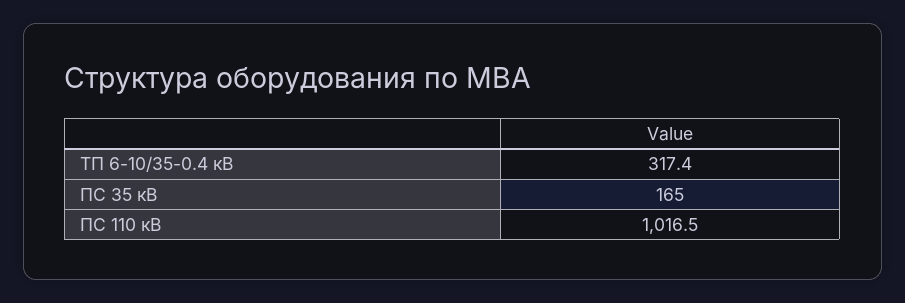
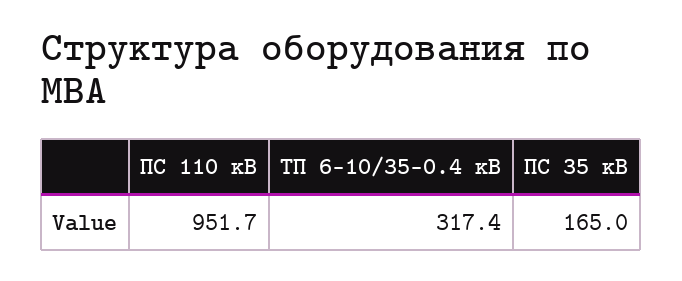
  {
    "ТП 6-10/35-0.4 кВ": 317.4,
    "ПС 35 кВ": 165,
-   "ПС 110 кВ": 1016.5
+   "ПС 110 кВ": 951.7
  }

